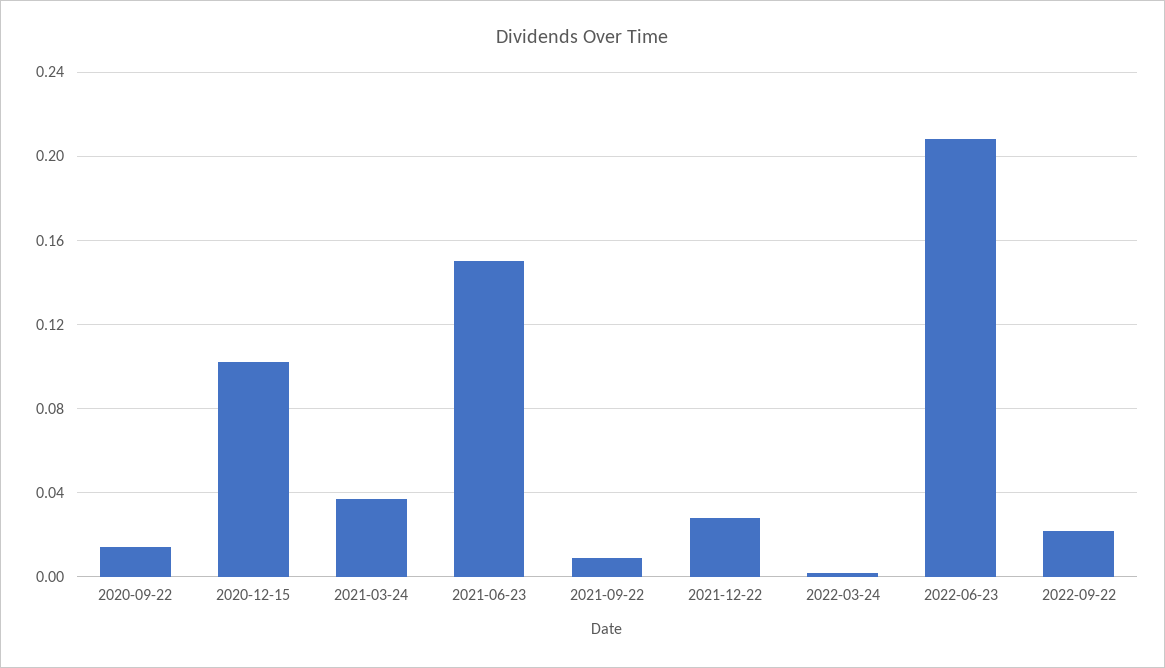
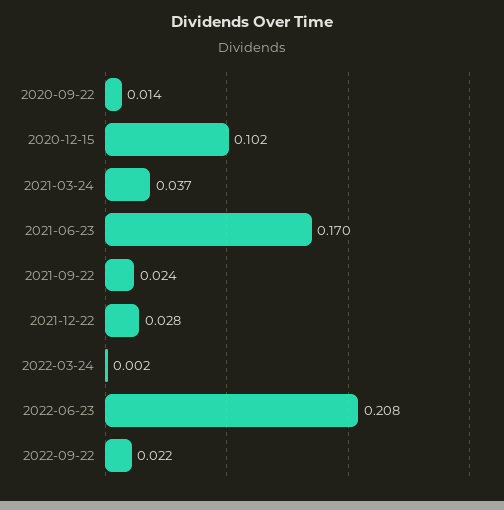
  {
    "2020-09-22": 0.014,
    "2020-12-15": 0.102,
    "2021-03-24": 0.037,
-   "2021-06-23": 0.15,
+   "2021-06-23": 0.17,
-   "2021-09-22": 0.01,
+   "2021-09-22": 0.024,
    "2021-12-22": 0.028,
    "2022-03-24": 0.002,
    "2022-06-23": 0.208,
    "2022-09-22": 0.022
  }

